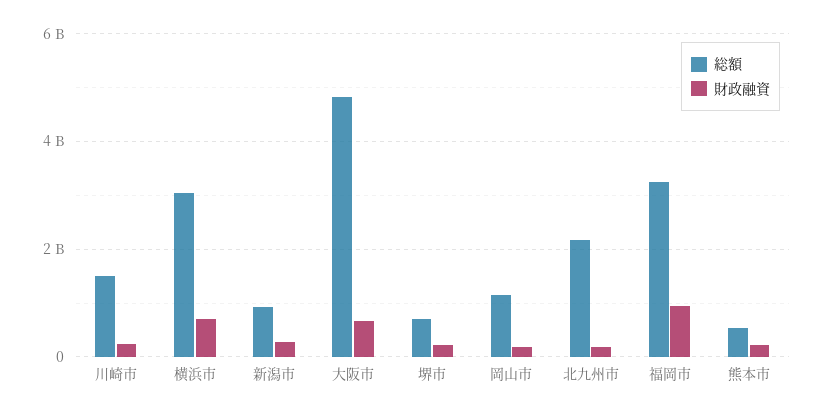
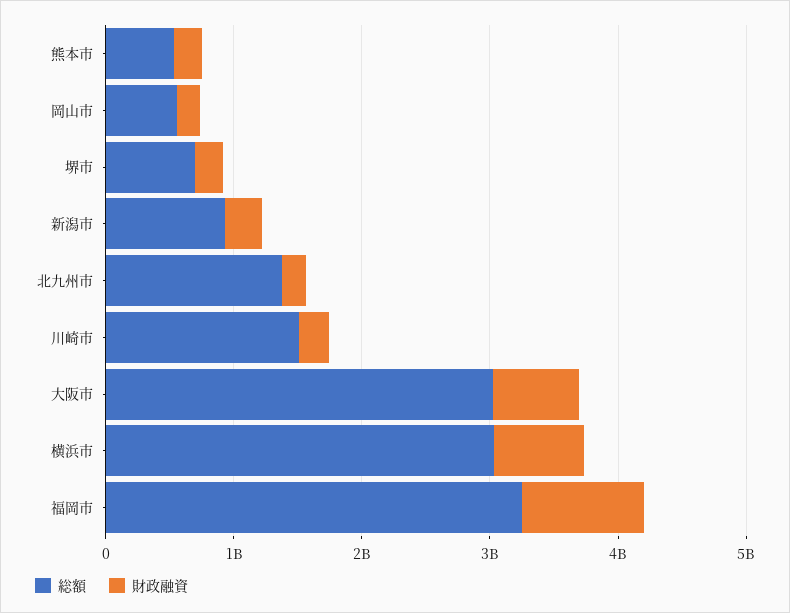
  {
    "総額": {
      "川崎市": 1600000000,
      "横浜市": 3000000000,
      "新潟市": 1000000000,
-     "大阪市": 4800000000,
+     "大阪市": 3000000000,
      "堺市": 600000000,
-     "岡山市": 1200000000,
+     "岡山市": 600000000,
-     "北九州市": 2200000000,
+     "北九州市": 1400000000,
      "福岡市": 3200000000,
      "熊本市": 600000000
    },
    "財政融資": {
      "川崎市": 200000000,
      "横浜市": 600000000,
      "新潟市": 200000000,
      "大阪市": 600000000,
      "堺市": 200000000,
      "岡山市": 200000000,
      "北九州市": 200000000,
      "福岡市": 1000000000,
      "熊本市": 200000000
    }
  }

